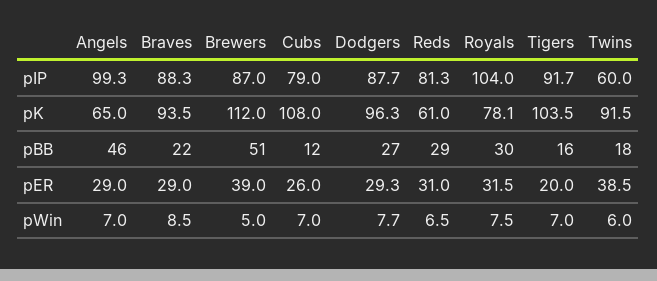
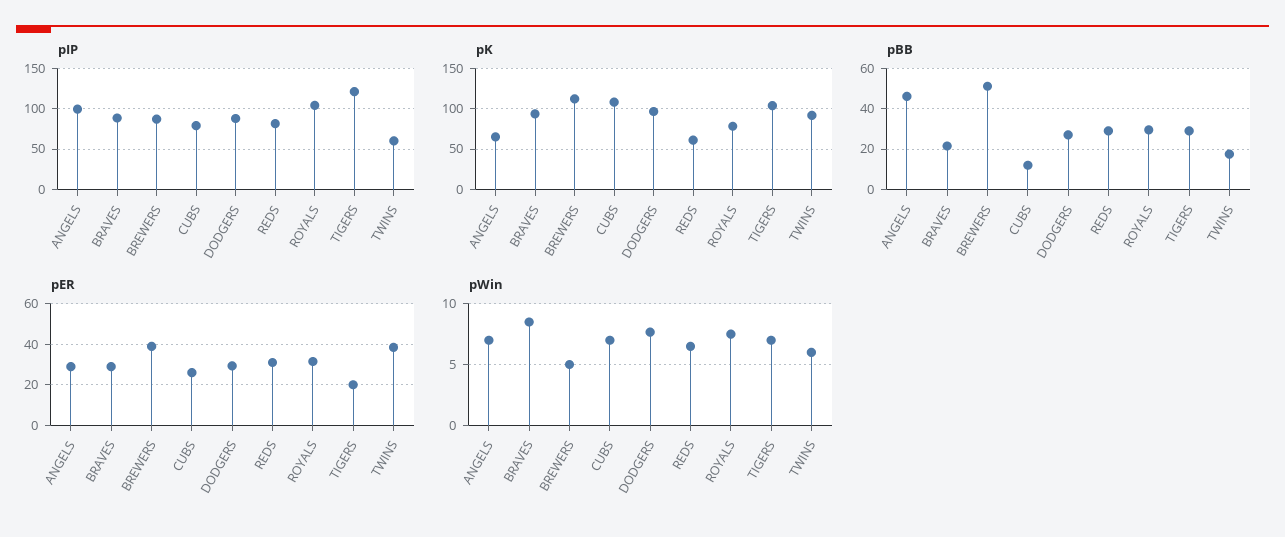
  {
    "pIP": {
      "Angels": 99.3,
      "Braves": 88.3,
      "Brewers": 87,
      "Cubs": 79,
      "Dodgers": 87.7,
      "Reds": 81.3,
      "Royals": 104,
-     "Tigers": 91.7,
+     "Tigers": 120,
      "Twins": 60
    },
    "pK": {
      "Angels": 65,
      "Braves": 93.5,
      "Brewers": 112,
      "Cubs": 108,
      "Dodgers": 96.3,
      "Reds": 61,
      "Royals": 78.1,
      "Tigers": 103.5,
      "Twins": 91.5
    },
    "pBB": {
      "Angels": 46,
      "Braves": 22,
      "Brewers": 51,
      "Cubs": 12,
      "Dodgers": 27,
      "Reds": 29,
      "Royals": 30,
-     "Tigers": 16,
+     "Tigers": 30,
      "Twins": 18
    },
    "pER": {
      "Angels": 29,
      "Braves": 29,
      "Brewers": 39,
      "Cubs": 26,
      "Dodgers": 29.3,
      "Reds": 31,
      "Royals": 31.5,
      "Tigers": 20,
      "Twins": 38.5
    },
    "pWin": {
      "Angels": 7,
      "Braves": 8.5,
      "Brewers": 5,
      "Cubs": 7,
      "Dodgers": 7.7,
      "Reds": 6.5,
      "Royals": 7.5,
      "Tigers": 7,
      "Twins": 6
    }
  }

